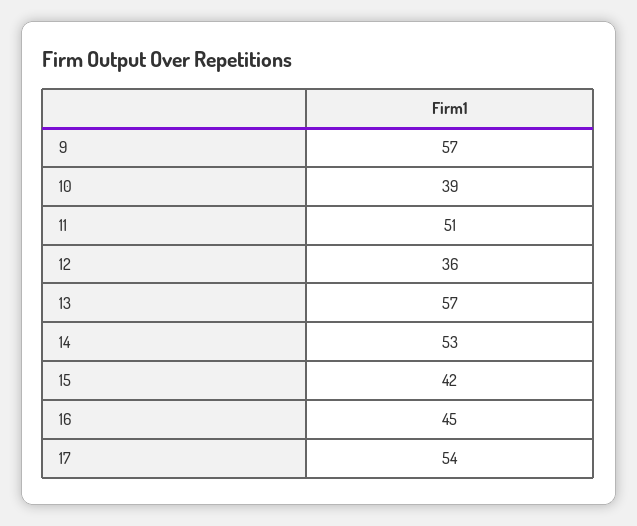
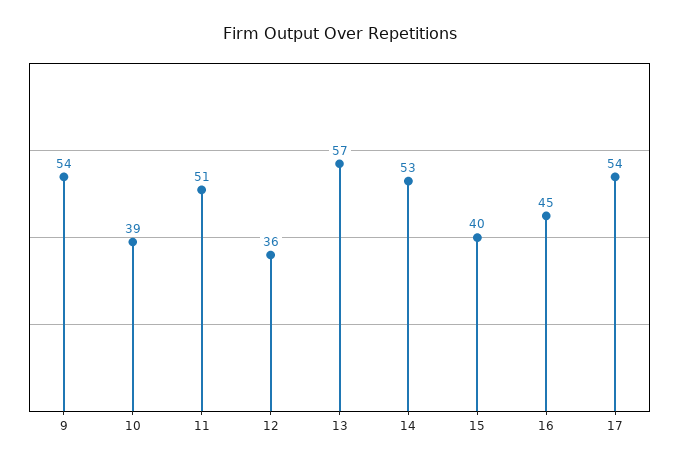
  {
-   "9": 57,
+   "9": 54,
    "10": 39,
    "11": 51,
    "12": 36,
    "13": 57,
    "14": 53,
-   "15": 42,
+   "15": 40,
    "16": 45,
    "17": 54
  }

